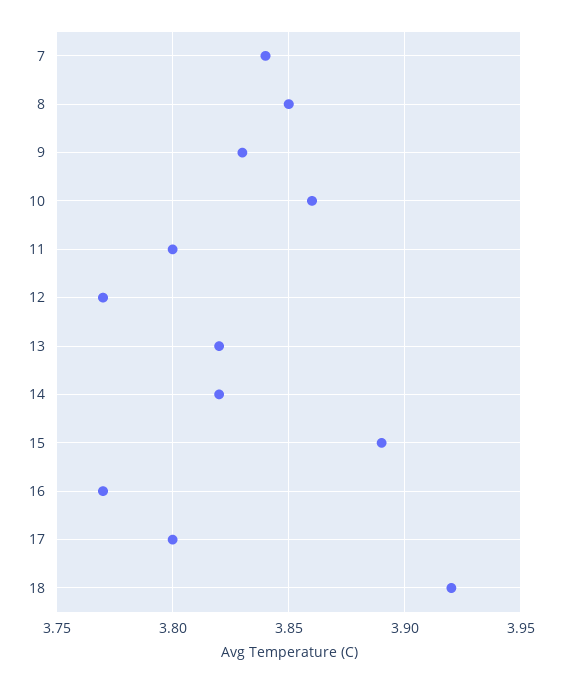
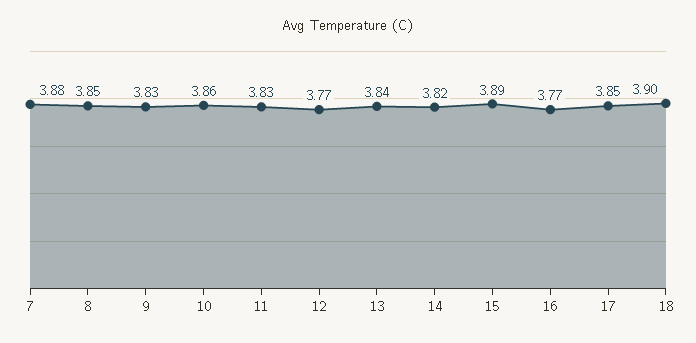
  {
-   "7": 3.84,
+   "7": 3.88,
    "8": 3.85,
    "9": 3.83,
    "10": 3.86,
-   "11": 3.8,
+   "11": 3.83,
    "12": 3.77,
-   "13": 3.82,
+   "13": 3.84,
    "14": 3.82,
    "15": 3.89,
    "16": 3.77,
-   "17": 3.8,
+   "17": 3.85,
-   "18": 3.92
+   "18": 3.9
  }

